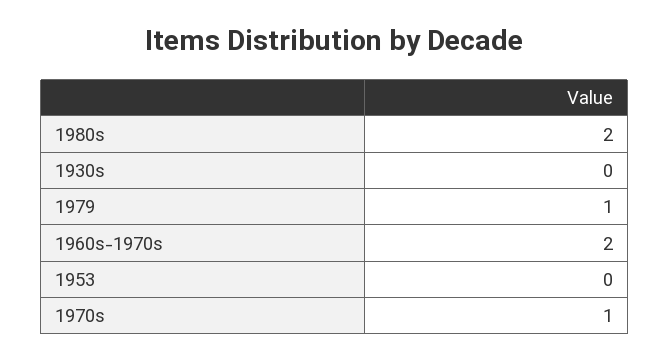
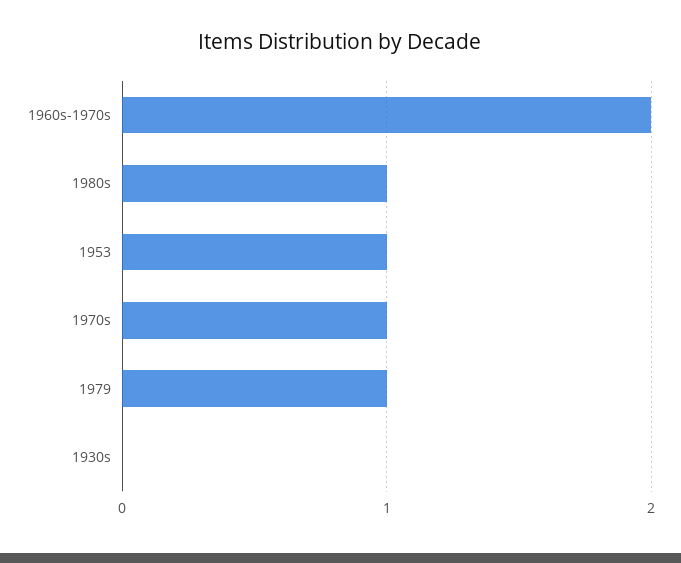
  {
-   "1980s": 2,
+   "1980s": 1,
    "1930s": 0,
    "1979": 1,
    "1960s-1970s": 2,
-   "1953": 0,
+   "1953": 1,
    "1970s": 1
  }

